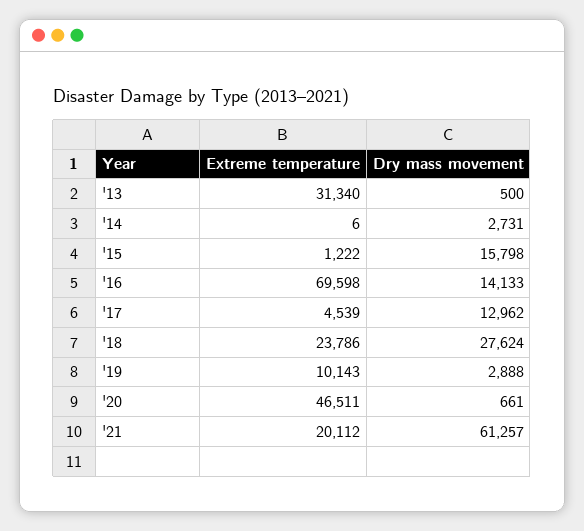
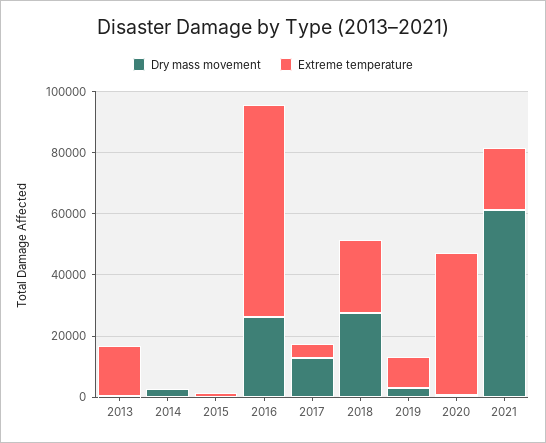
  {
    "Extreme temperature": {
-     "'13": 31340,
+     "'13": 15000,
      "'14": 6,
      "'15": 1222,
      "'16": 69598,
      "'17": 4539,
      "'18": 23786,
      "'19": 10143,
      "'20": 46511,
      "'21": 20112
    },
    "Dry mass movement": {
      "'13": 500,
      "'14": 2731,
-     "'15": 15798,
+     "'15": 0,
-     "'16": 14133,
+     "'16": 25000,
      "'17": 12962,
      "'18": 27624,
      "'19": 2888,
      "'20": 661,
      "'21": 61257
    }
  }

